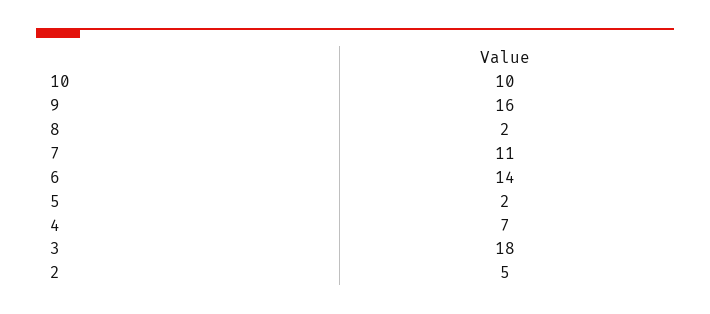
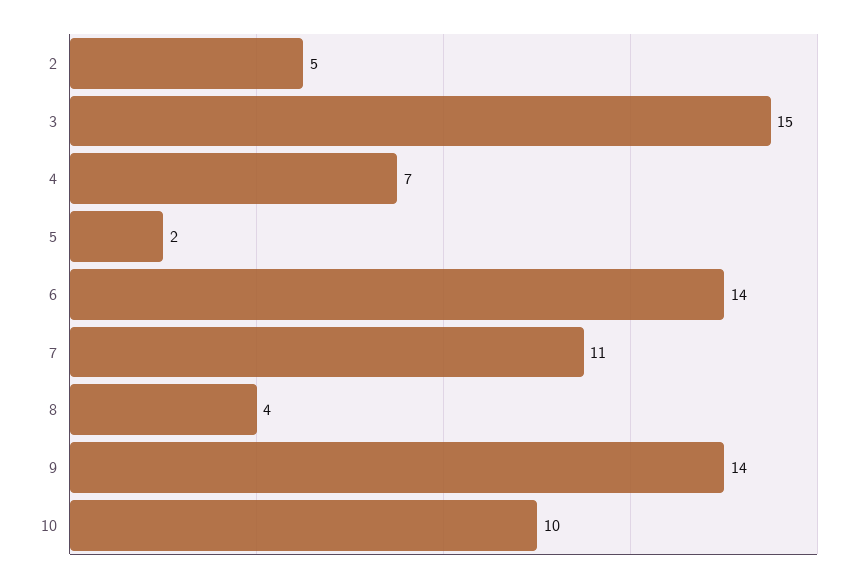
  {
    "10": 10,
-   "9": 16,
+   "9": 14,
-   "8": 2,
+   "8": 4,
    "7": 11,
    "6": 14,
    "5": 2,
    "4": 7,
-   "3": 18,
+   "3": 15,
    "2": 5
  }

